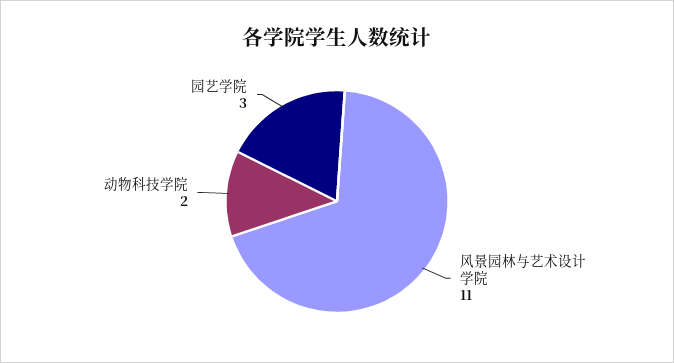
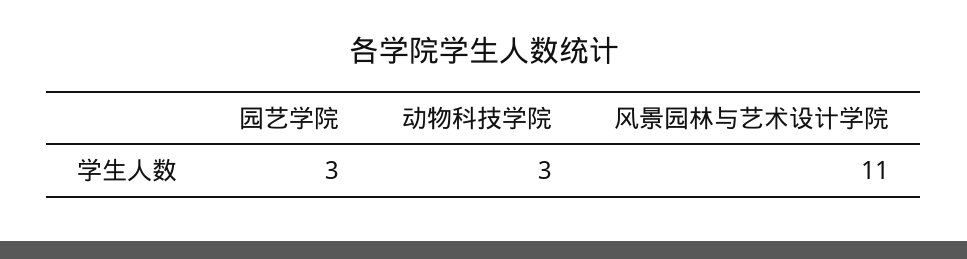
  {
    "风景园林与艺术设计学院": 11,
-   "动物科技学院": 2,
+   "动物科技学院": 3,
    "园艺学院": 3
  }

